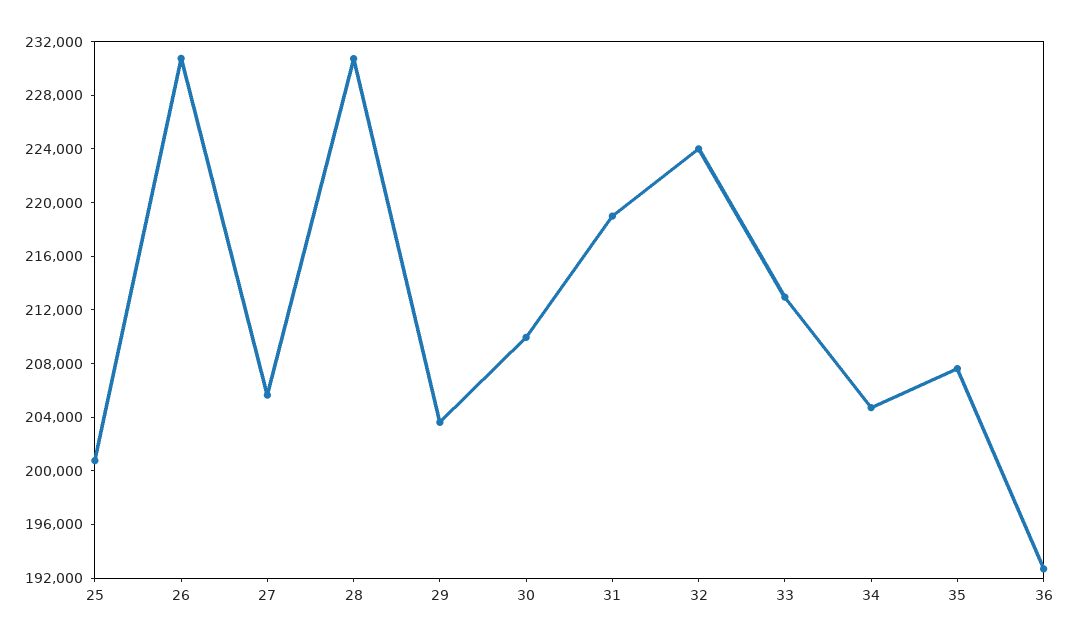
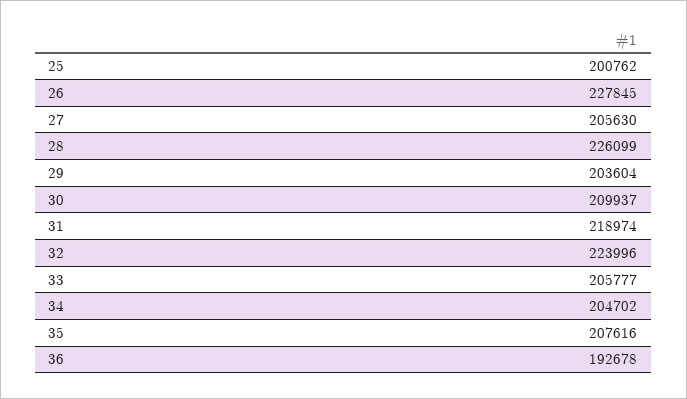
  {
    "25": 200762,
-   "26": 231000,
+   "26": 227845,
    "27": 205630,
-   "28": 231000,
+   "28": 226099,
    "29": 203604,
    "30": 209937,
    "31": 218974,
    "32": 223996,
-   "33": 213000,
+   "33": 205777,
    "34": 204702,
    "35": 207616,
    "36": 192678
  }

